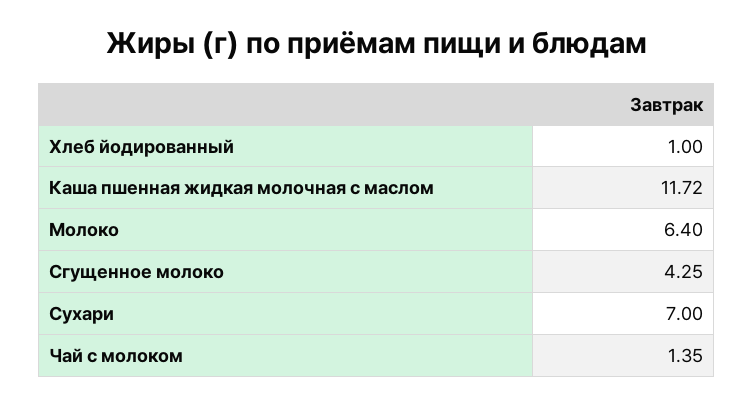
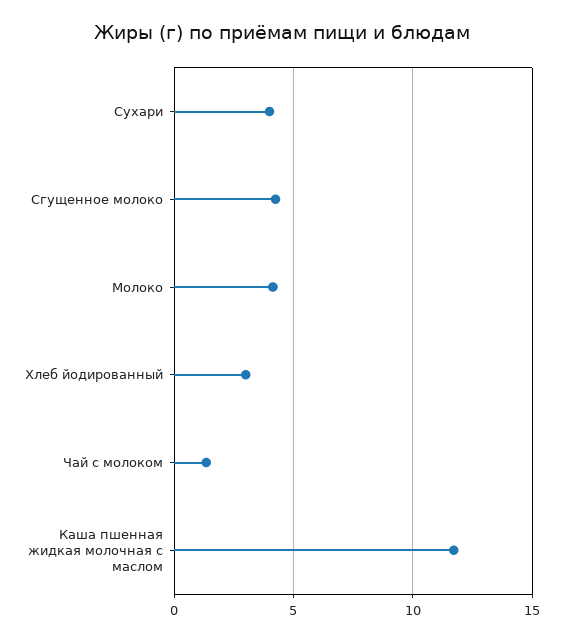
  {
-   "Хлеб йодированный": 1,
+   "Хлеб йодированный": 3,
    "Каша пшенная жидкая молочная с маслом": 11.72,
-   "Молоко": 6.4,
+   "Молоко": 4,
    "Сгущенное молоко": 4.25,
-   "Сухари": 7,
+   "Сухари": 4,
    "Чай с молоком": 1.35
  }

